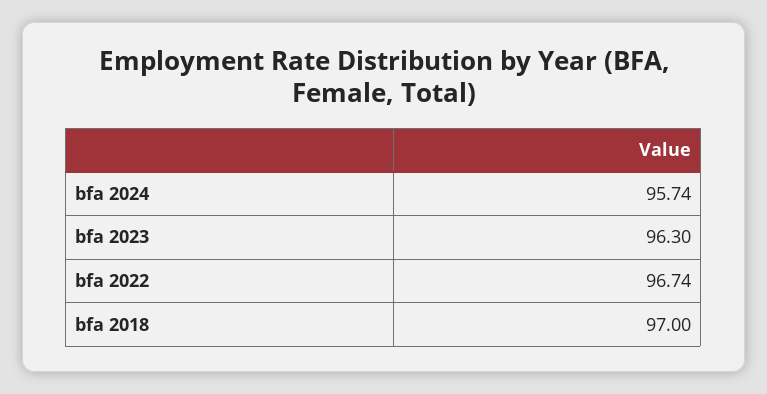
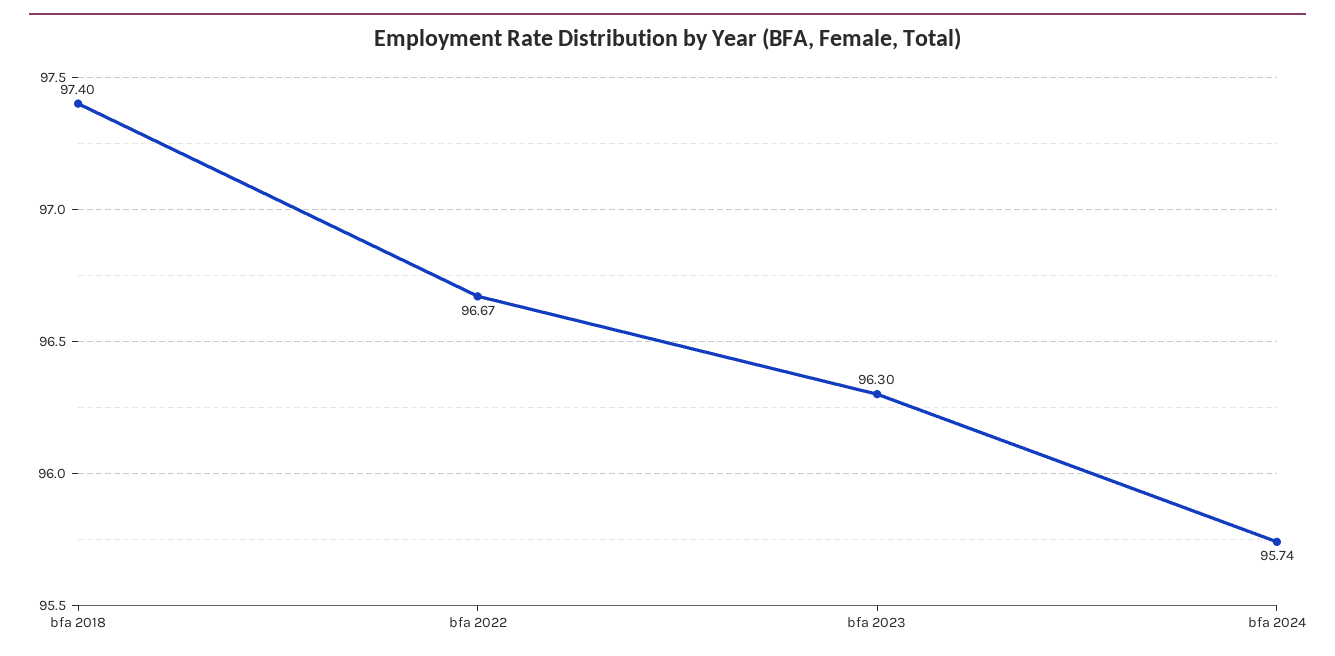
  {
    "bfa 2024": 95.74,
    "bfa 2023": 96.3,
-   "bfa 2022": 96.74,
+   "bfa 2022": 96.67,
-   "bfa 2018": 97
+   "bfa 2018": 97.4
  }

